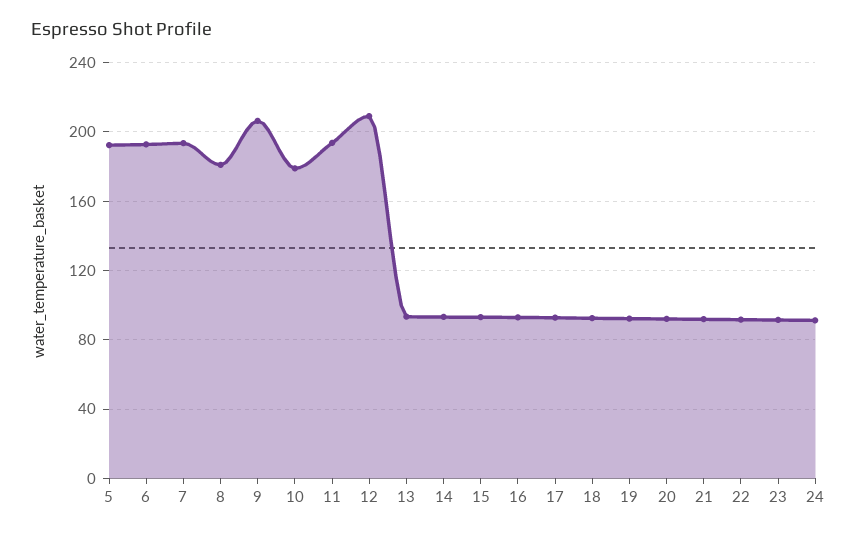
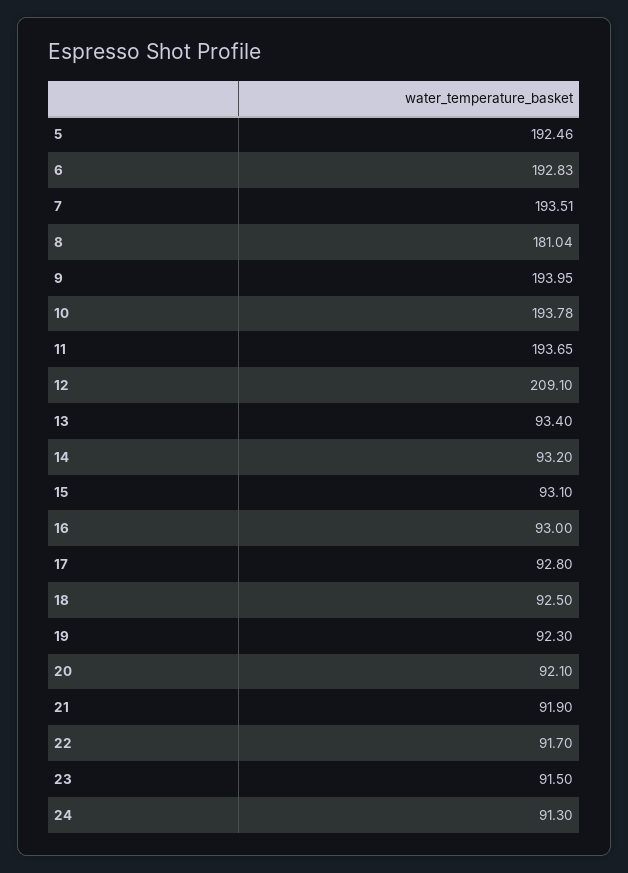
  {
    "5": 192.46,
    "6": 192.83,
    "7": 193.51,
    "8": 181.04,
-   "9": 205,
+   "9": 193.95,
-   "10": 180,
+   "10": 193.78,
    "11": 193.65,
    "12": 209.1,
    "13": 93.4,
    "14": 93.2,
    "15": 93.1,
    "16": 93,
    "17": 92.8,
    "18": 92.5,
    "19": 92.3,
    "20": 92.1,
    "21": 91.9,
    "22": 91.7,
    "23": 91.5,
    "24": 91.3
  }

